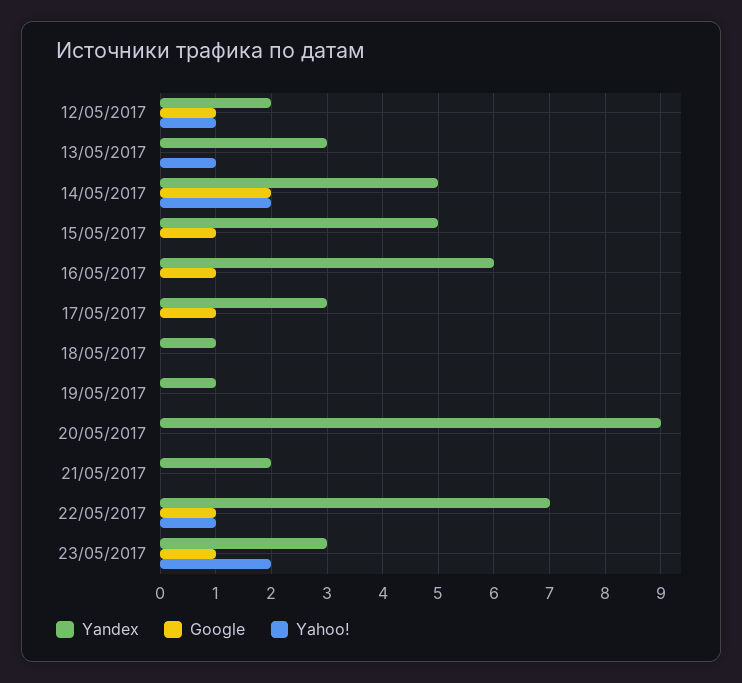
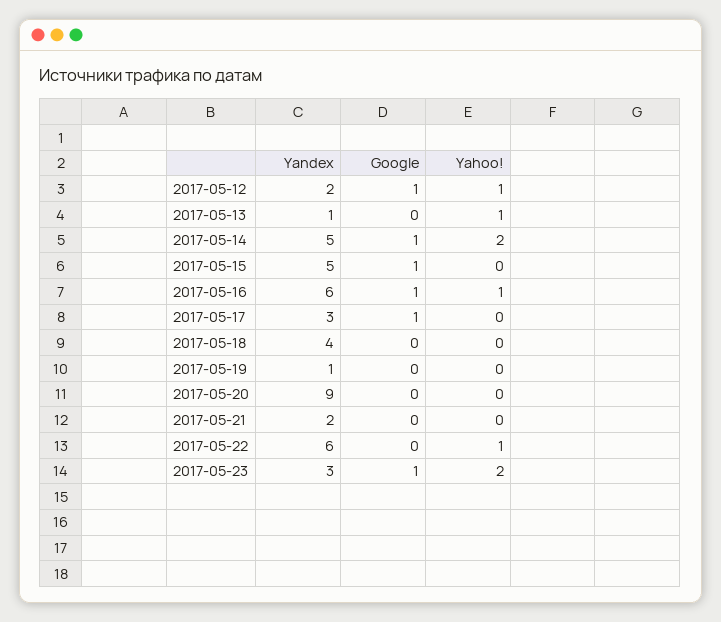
  {
    "Yandex": {
      "12/05/2017": 2,
-     "13/05/2017": 3,
+     "13/05/2017": 1,
      "14/05/2017": 5,
      "15/05/2017": 5,
      "16/05/2017": 6,
      "17/05/2017": 3,
-     "18/05/2017": 1,
+     "18/05/2017": 4,
      "19/05/2017": 1,
      "20/05/2017": 9,
      "21/05/2017": 2,
-     "22/05/2017": 7,
+     "22/05/2017": 6,
      "23/05/2017": 3
    },
    "Google": {
      "12/05/2017": 1,
      "13/05/2017": 0,
-     "14/05/2017": 2,
+     "14/05/2017": 1,
      "15/05/2017": 1,
      "16/05/2017": 1,
      "17/05/2017": 1,
      "18/05/2017": 0,
      "19/05/2017": 0,
      "20/05/2017": 0,
      "21/05/2017": 0,
-     "22/05/2017": 1,
+     "22/05/2017": 0,
      "23/05/2017": 1
    },
    "Yahoo!": {
      "12/05/2017": 1,
      "13/05/2017": 1,
      "14/05/2017": 2,
      "15/05/2017": 0,
-     "16/05/2017": 0,
+     "16/05/2017": 1,
      "17/05/2017": 0,
      "18/05/2017": 0,
      "19/05/2017": 0,
      "20/05/2017": 0,
      "21/05/2017": 0,
      "22/05/2017": 1,
      "23/05/2017": 2
    }
  }

